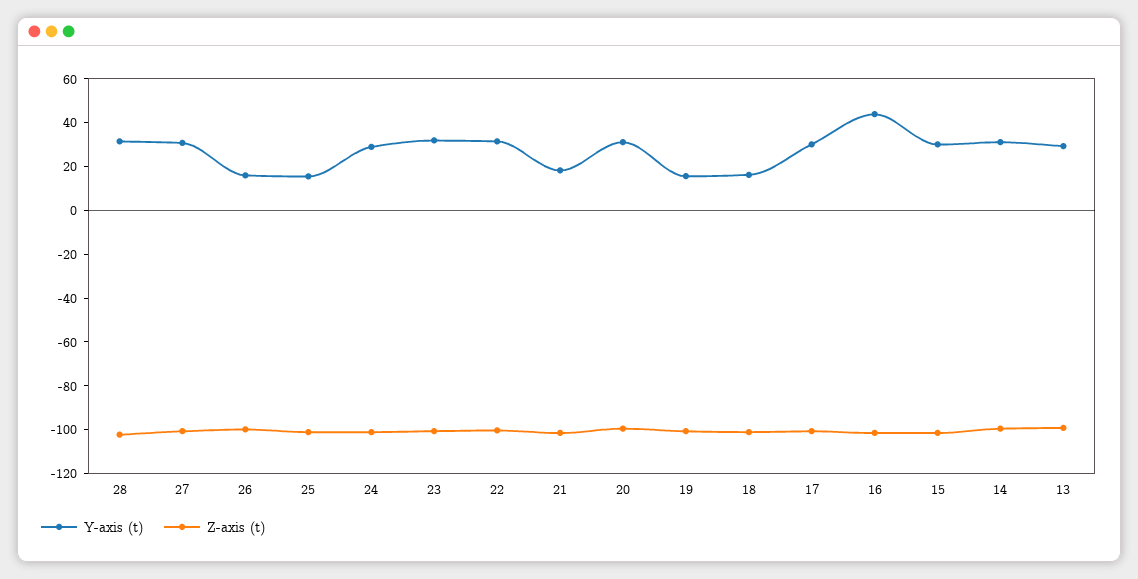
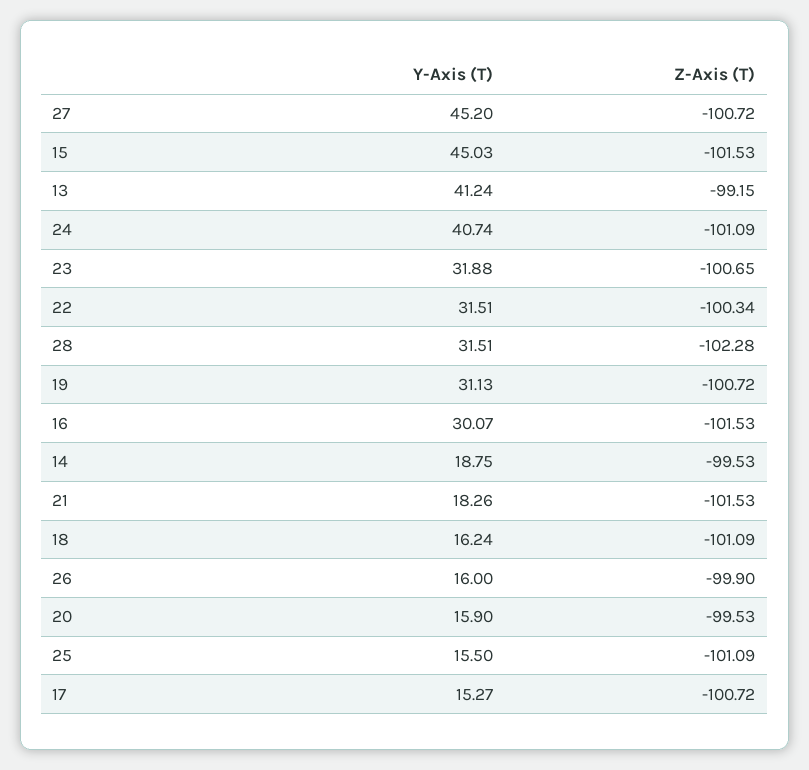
  {
    "Y-axis (t)": {
      "28": 31.51,
-     "27": 30,
+     "27": 45.2,
      "26": 16,
      "25": 15.5,
-     "24": 30,
+     "24": 40.74,
      "23": 31.88,
      "22": 31.51,
      "21": 18.26,
-     "20": 30,
+     "20": 15.9,
-     "19": 15,
+     "19": 31.13,
      "18": 16.24,
-     "17": 30,
+     "17": 15.27,
-     "16": 45,
+     "16": 30.07,
-     "15": 30,
+     "15": 45.03,
-     "14": 30,
+     "14": 18.75,
-     "13": 30
+     "13": 41.24
    },
    "Z-axis (t)": {
      "28": -102.28,
      "27": -100.72,
      "26": -99.9,
      "25": -101.09,
      "24": -101.09,
      "23": -100.65,
      "22": -100.34,
      "21": -101.53,
      "20": -99.53,
      "19": -100.72,
      "18": -101.09,
      "17": -100.72,
      "16": -101.53,
      "15": -101.53,
      "14": -99.53,
      "13": -99.15
    }
  }

